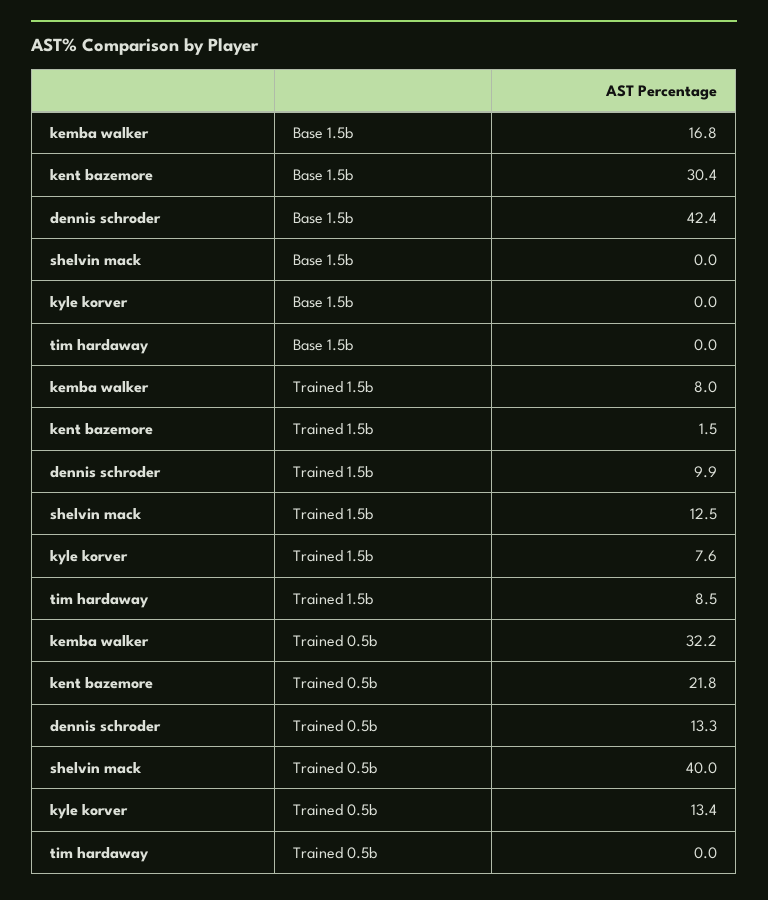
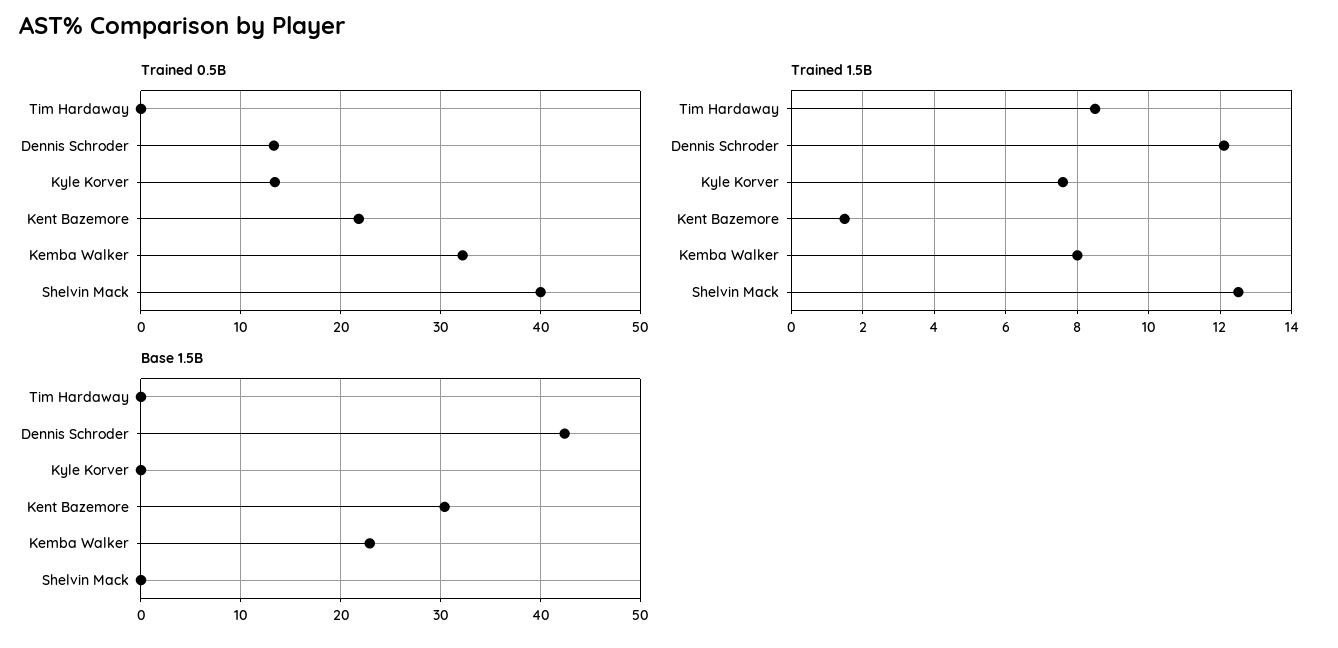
  {
    "Base 1.5b": {
-     "kemba walker": 16.8,
+     "kemba walker": 23,
      "kent bazemore": 30.4,
      "dennis schroder": 42.4,
      "shelvin mack": 0,
      "kyle korver": 0,
      "tim hardaway": 0
    },
    "Trained 1.5b": {
      "kemba walker": 8,
      "kent bazemore": 1.5,
-     "dennis schroder": 9.9,
+     "dennis schroder": 12,
      "shelvin mack": 12.5,
      "kyle korver": 7.6,
      "tim hardaway": 8.5
    },
    "Trained 0.5b": {
      "kemba walker": 32.2,
      "kent bazemore": 21.8,
      "dennis schroder": 13.3,
      "shelvin mack": 40,
      "kyle korver": 13.4,
      "tim hardaway": 0
    }
  }

